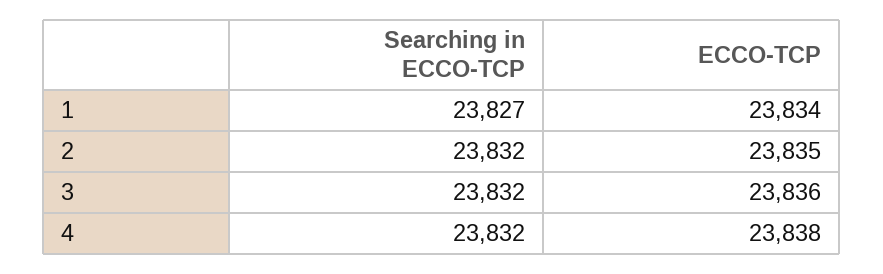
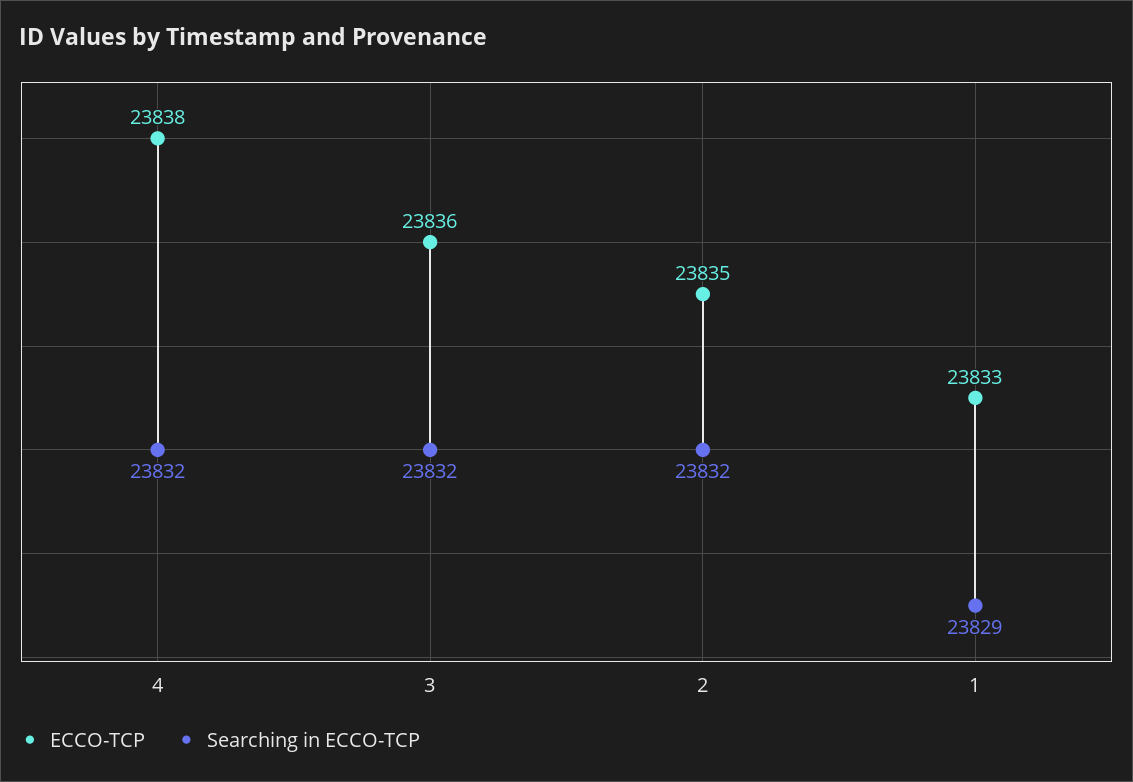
  {
    "Searching in ECCO-TCP": {
-     "1": 23827,
+     "1": 23829,
      "2": 23832,
      "3": 23832,
      "4": 23832
    },
    "ECCO-TCP": {
-     "1": 23834,
+     "1": 23833,
      "2": 23835,
      "3": 23836,
      "4": 23838
    }
  }

